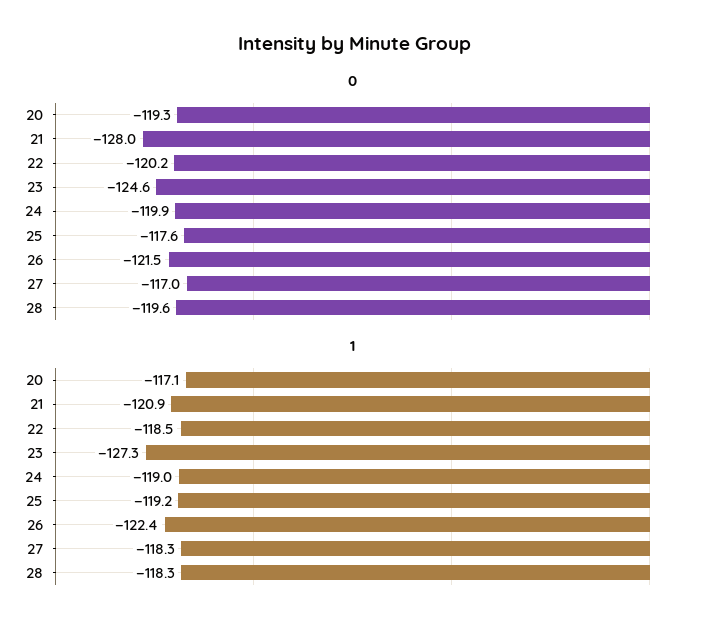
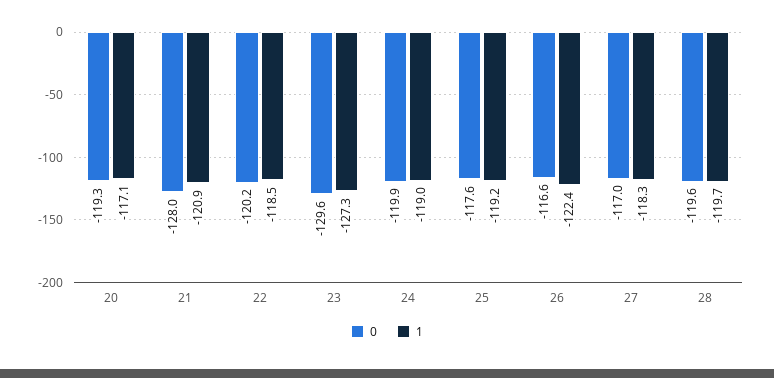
  {
    "0": {
      "20": -119.3,
      "21": -128,
      "22": -120.2,
-     "23": -124.6,
+     "23": -129.6,
      "24": -119.9,
      "25": -117.6,
-     "26": -121.5,
+     "26": -116.6,
      "27": -117,
      "28": -119.6
    },
    "1": {
      "20": -117.1,
      "21": -120.9,
      "22": -118.5,
      "23": -127.3,
      "24": -119,
      "25": -119.2,
      "26": -122.4,
      "27": -118.3,
-     "28": -118.3
+     "28": -119.7
    }
  }

